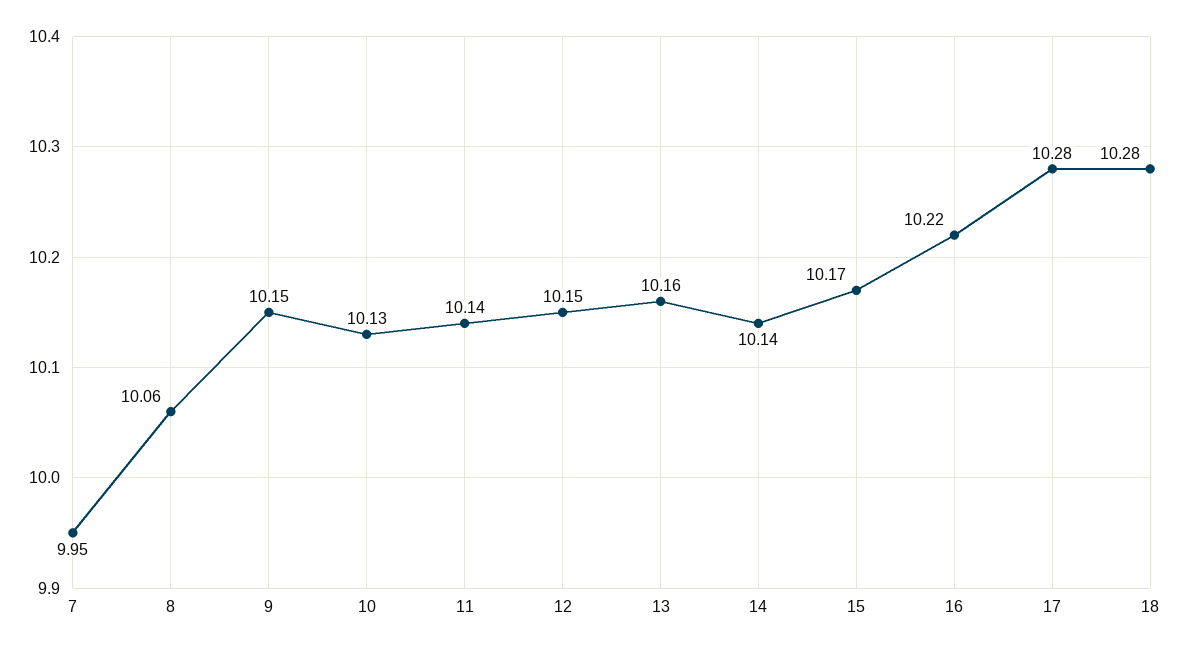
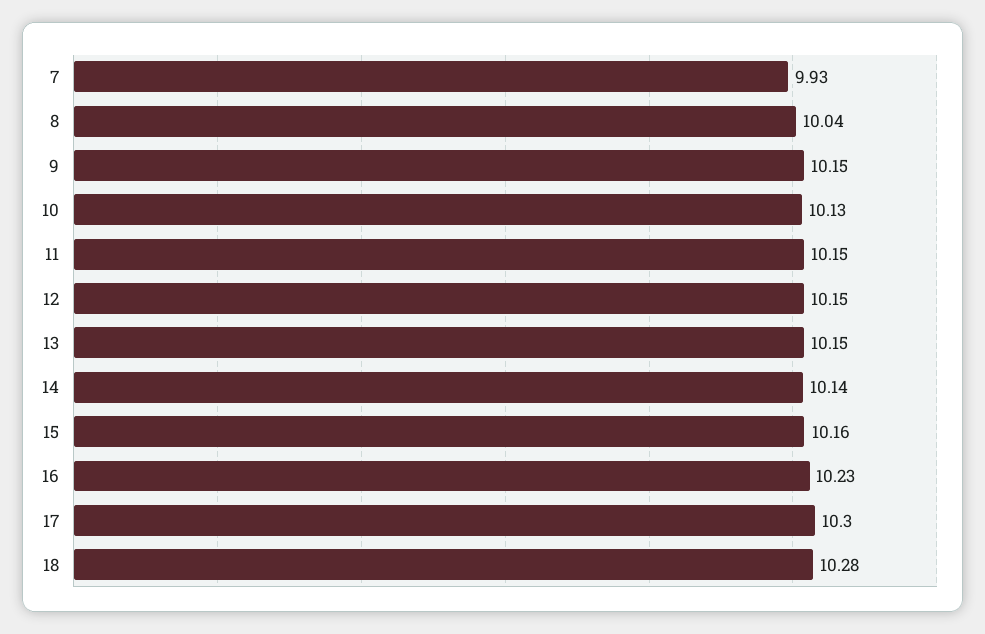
  {
-   "7": 9.95,
+   "7": 9.93,
-   "8": 10.06,
+   "8": 10.04,
    "9": 10.15,
    "10": 10.13,
-   "11": 10.14,
+   "11": 10.15,
    "12": 10.15,
-   "13": 10.16,
+   "13": 10.15,
    "14": 10.14,
-   "15": 10.17,
+   "15": 10.16,
-   "16": 10.22,
+   "16": 10.23,
-   "17": 10.28,
+   "17": 10.3,
    "18": 10.28
  }

